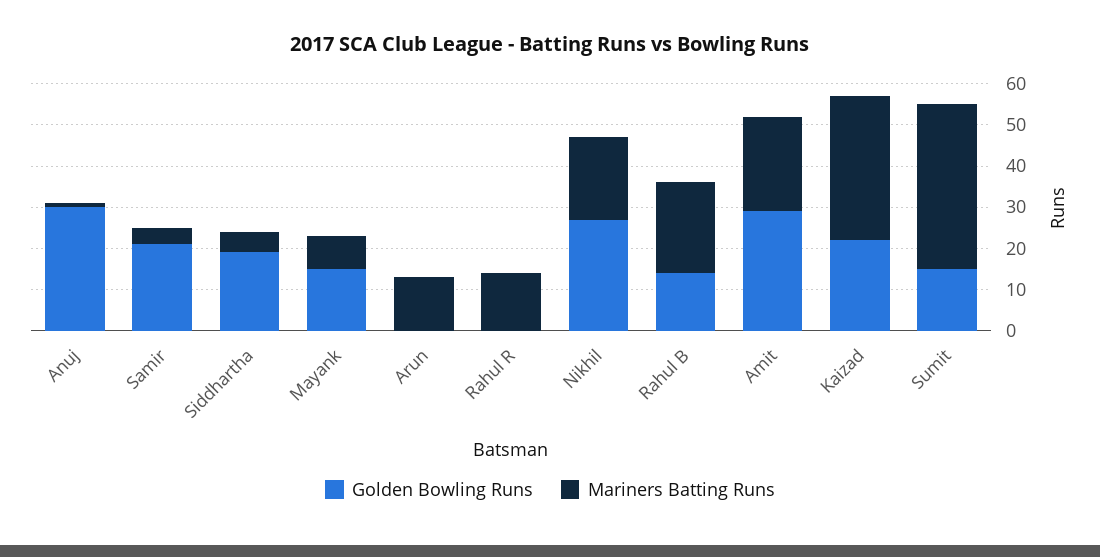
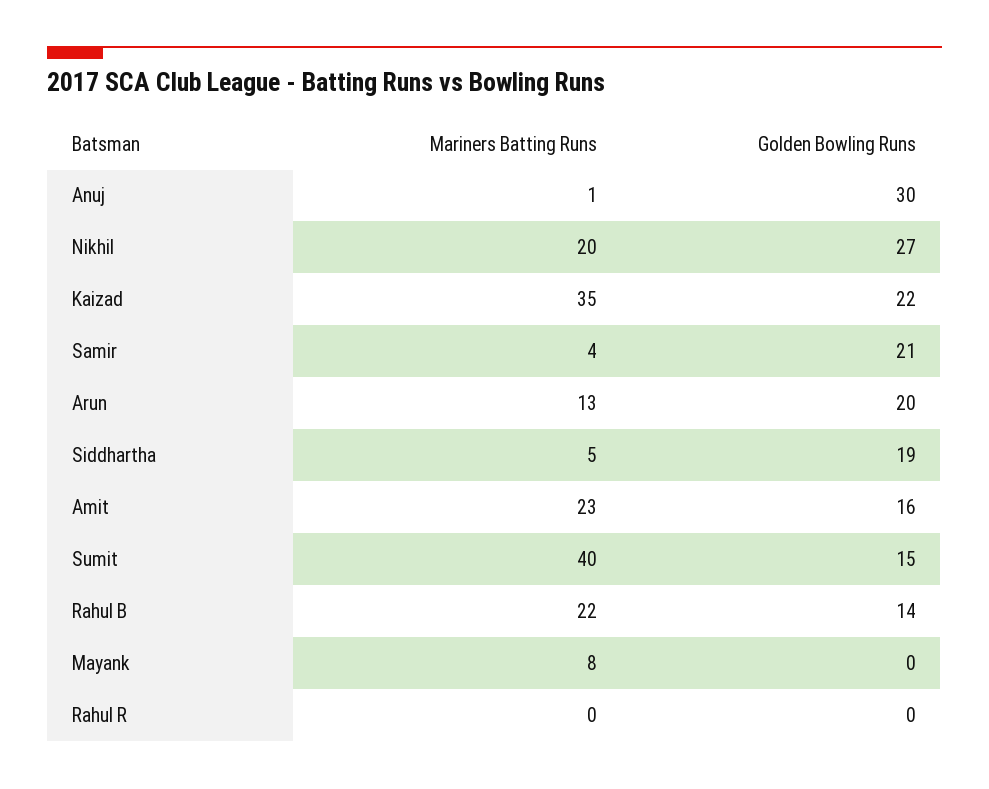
  {
    "Golden Bowling Runs": {
      "Anuj": 30,
      "Samir": 21,
      "Siddhartha": 19,
-     "Mayank": 15,
+     "Mayank": 0,
-     "Arun": 0,
+     "Arun": 20,
      "Rahul R": 0,
      "Nikhil": 27,
      "Rahul B": 14,
-     "Amit": 30,
+     "Amit": 16,
      "Kaizad": 22,
      "Sumit": 15
    },
    "Mariners Batting Runs": {
      "Anuj": 1,
      "Samir": 4,
      "Siddhartha": 5,
      "Mayank": 8,
      "Arun": 13,
-     "Rahul R": 15,
+     "Rahul R": 0,
      "Nikhil": 20,
      "Rahul B": 22,
      "Amit": 23,
      "Kaizad": 35,
      "Sumit": 40
    }
  }

